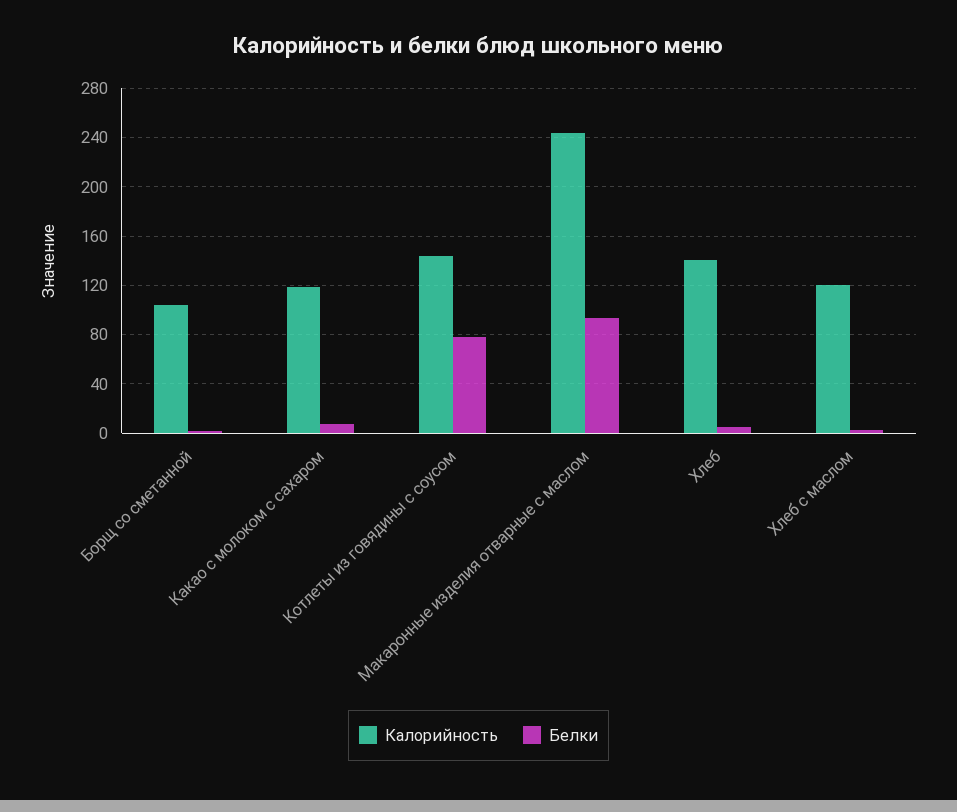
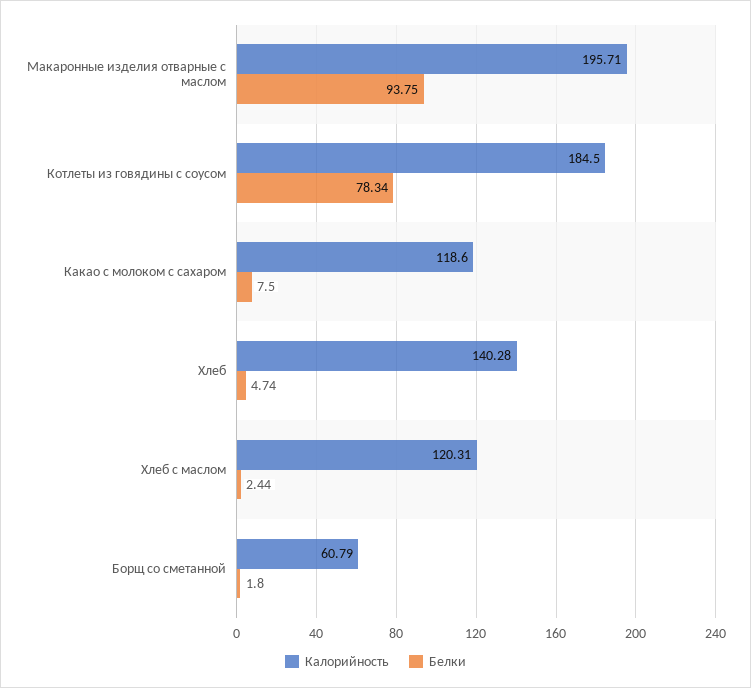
  {
    "Калорийность": {
-     "Борщ со сметанной": 105,
+     "Борщ со сметанной": 60.79,
      "Какао с молоком с сахаром": 118.6,
-     "Котлеты из говядины с соусом": 145,
+     "Котлеты из говядины с соусом": 184.5,
-     "Макаронные изделия отварные с маслом": 245,
+     "Макаронные изделия отварные с маслом": 195.71,
      "Хлеб": 140.28,
      "Хлеб с маслом": 120.31
    },
    "Белки": {
      "Борщ со сметанной": 1.8,
      "Какао с молоком с сахаром": 7.5,
      "Котлеты из говядины с соусом": 78.34,
      "Макаронные изделия отварные с маслом": 93.75,
      "Хлеб": 4.74,
      "Хлеб с маслом": 2.44
    }
  }

